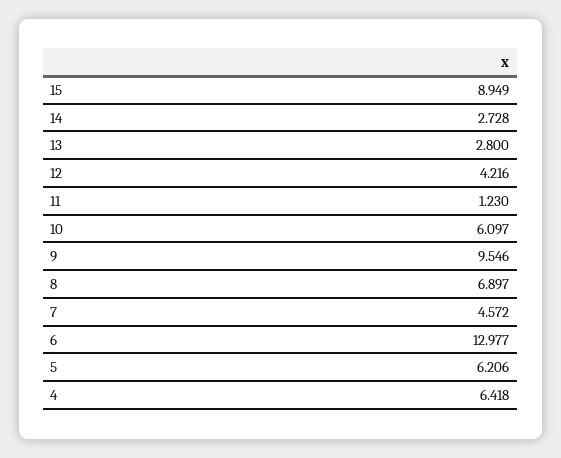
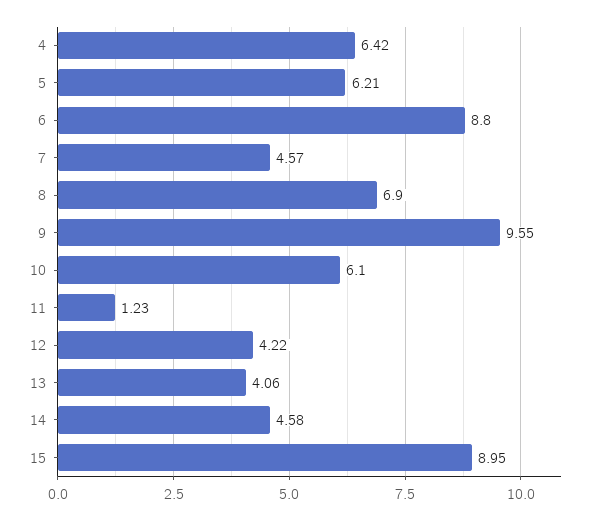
  {
    "15": 8.949,
-   "14": 2.728,
+   "14": 4.58,
-   "13": 2.8,
+   "13": 4.06,
    "12": 4.216,
    "11": 1.23,
    "10": 6.097,
    "9": 9.546,
    "8": 6.897,
    "7": 4.572,
-   "6": 12.977,
+   "6": 8.8,
    "5": 6.206,
    "4": 6.418
  }

